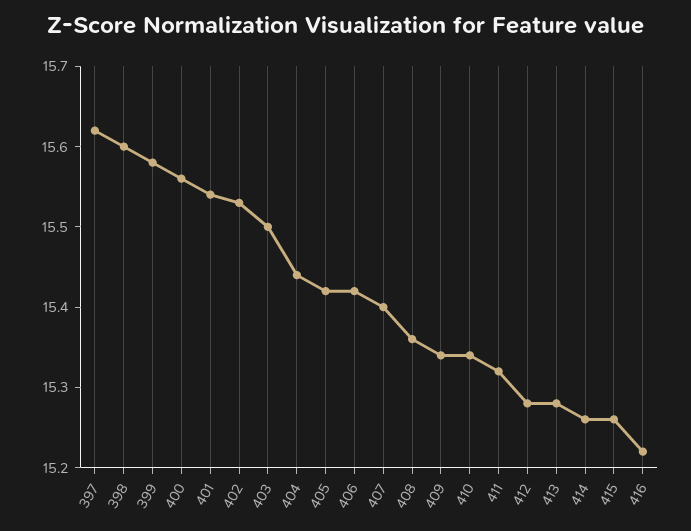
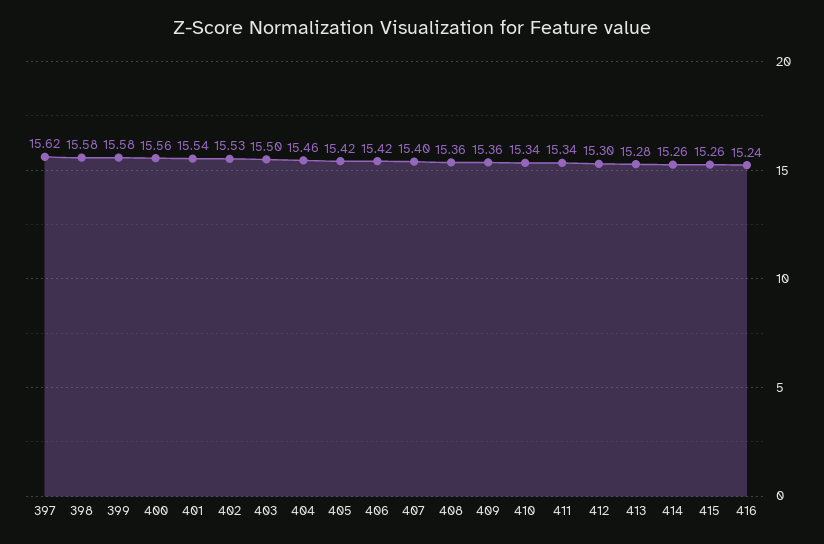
  {
    "397": 15.62,
-   "398": 15.6,
+   "398": 15.58,
    "399": 15.58,
    "400": 15.56,
    "401": 15.54,
    "402": 15.53,
    "403": 15.5,
-   "404": 15.44,
+   "404": 15.46,
    "405": 15.42,
    "406": 15.42,
    "407": 15.4,
    "408": 15.36,
-   "409": 15.34,
+   "409": 15.36,
    "410": 15.34,
-   "411": 15.32,
+   "411": 15.34,
-   "412": 15.28,
+   "412": 15.3,
    "413": 15.28,
    "414": 15.26,
    "415": 15.26,
-   "416": 15.22
+   "416": 15.24
  }

